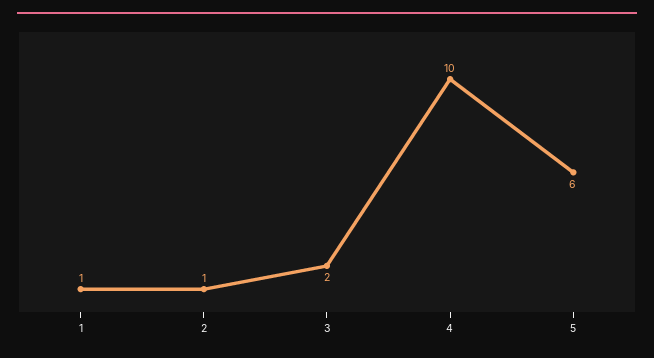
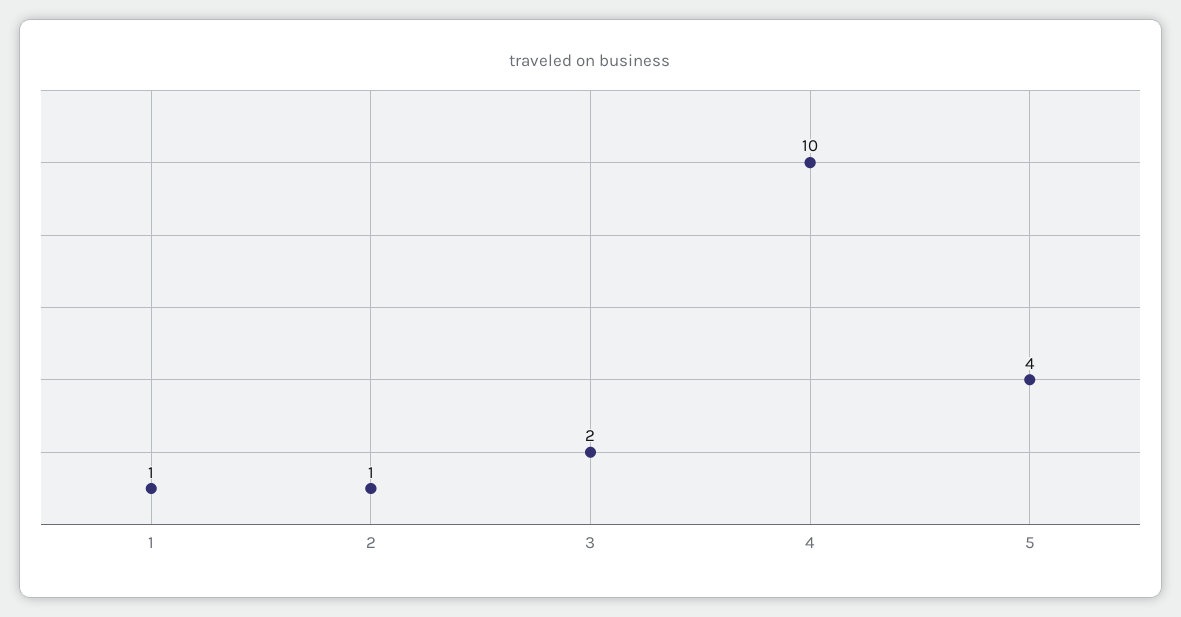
  {
    "1": 1,
    "2": 1,
    "3": 2,
    "4": 10,
-   "5": 6
+   "5": 4
  }

